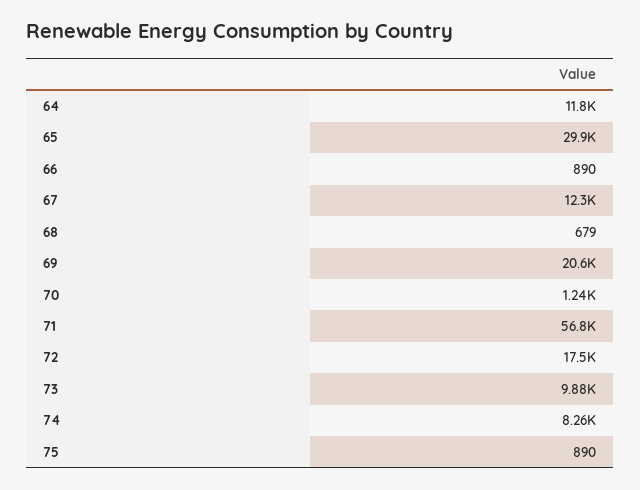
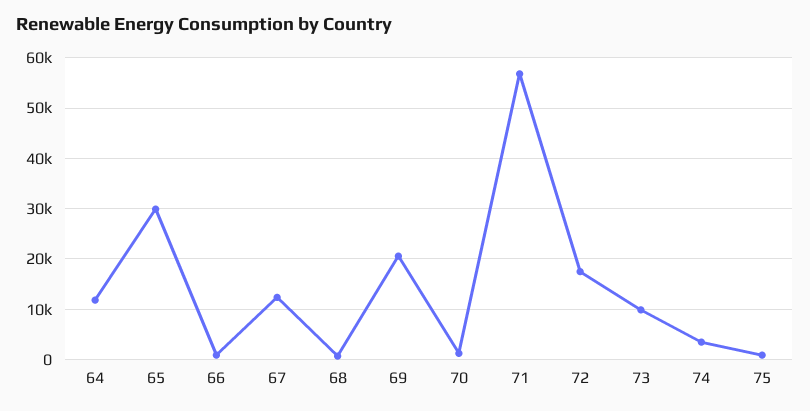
  {
    "64": 11800,
    "65": 29900,
    "66": 890,
    "67": 12300,
    "68": 679,
    "69": 20600,
    "70": 1240,
    "71": 56800,
    "72": 17500,
    "73": 9880,
-   "74": 8260,
+   "74": 4000,
    "75": 890
  }

